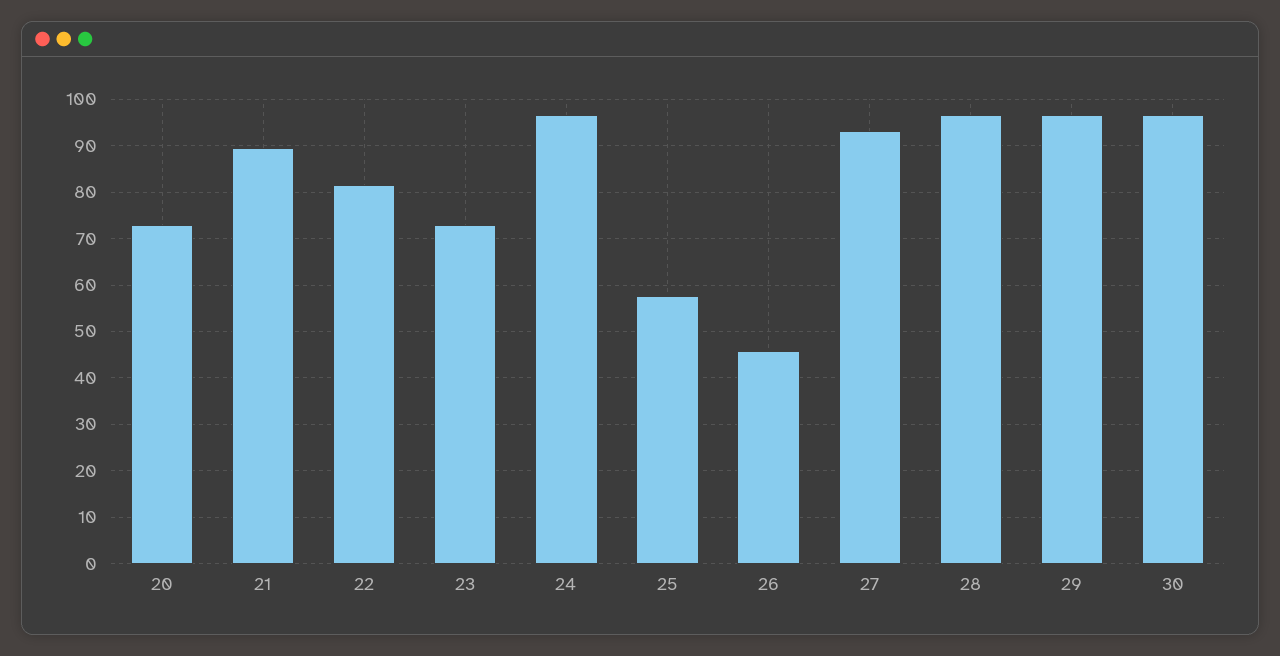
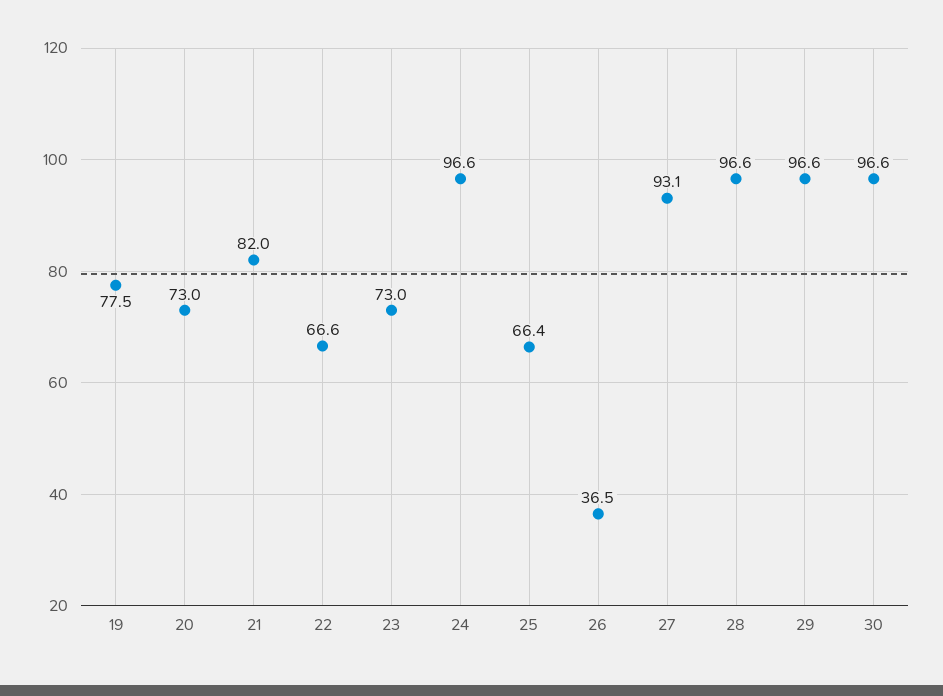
  {
    "20": 73,
-   "21": 90,
+   "21": 82,
-   "22": 82,
+   "22": 66.6,
    "23": 73,
    "24": 96.6,
-   "25": 58,
+   "25": 66.4,
-   "26": 46,
+   "26": 36.5,
    "27": 93.1,
    "28": 96.6,
    "29": 96.6,
-   "30": 96.6
+   "30": 96.6,
+   "19": 77.5
  }

